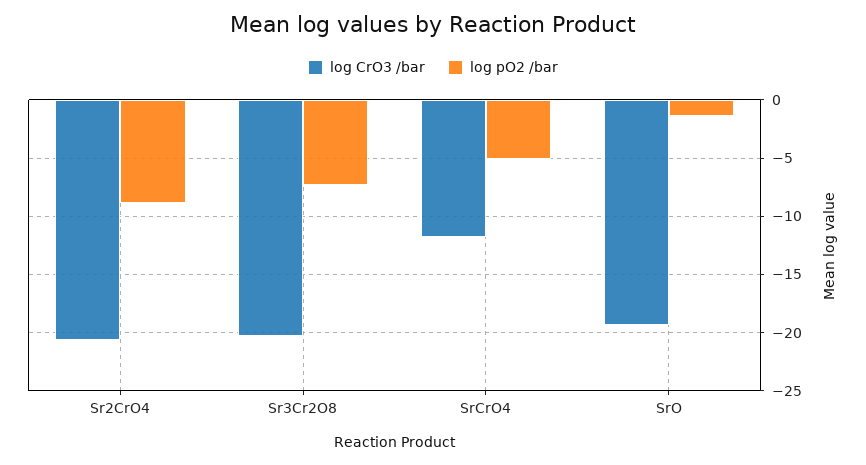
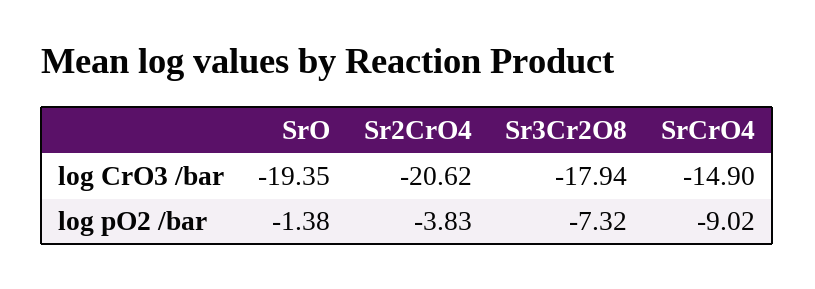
  {
    "log CrO3 /bar": {
      "Sr2CrO4": -20.62,
-     "Sr3Cr2O8": -20,
+     "Sr3Cr2O8": -17.94,
-     "SrCrO4": -12,
+     "SrCrO4": -14.9,
      "SrO": -19.35
    },
    "log pO2 /bar": {
-     "Sr2CrO4": -9,
+     "Sr2CrO4": -3.83,
      "Sr3Cr2O8": -7.32,
-     "SrCrO4": -5,
+     "SrCrO4": -9.02,
      "SrO": -1.38
    }
  }

